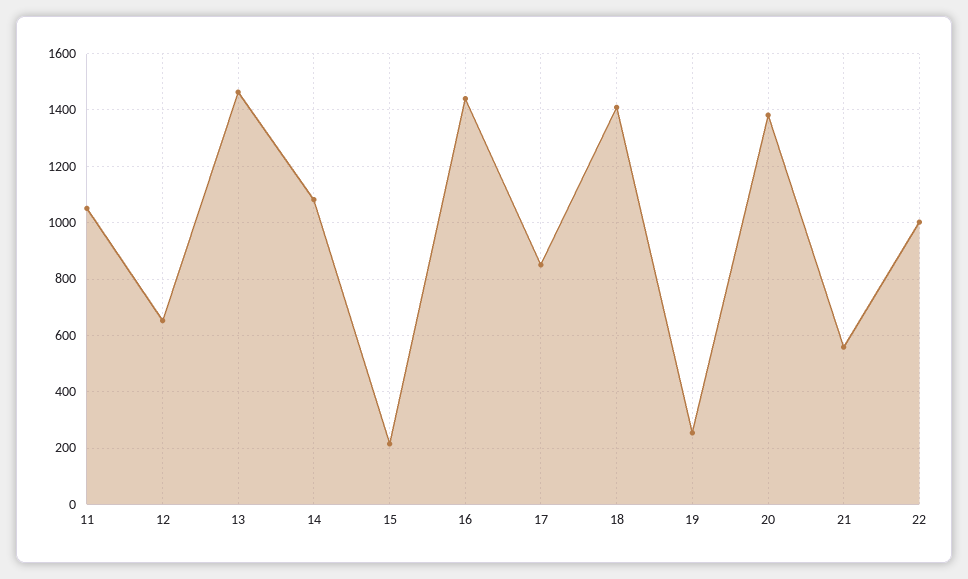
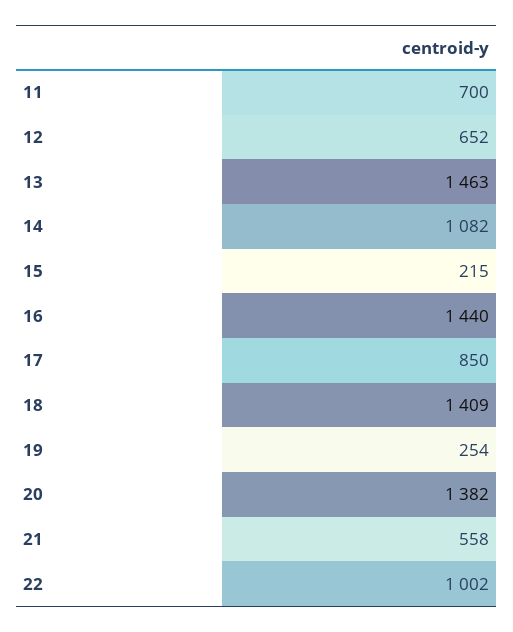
  {
-   "11": 1050,
+   "11": 700,
    "12": 652,
    "13": 1463,
    "14": 1082,
    "15": 215,
    "16": 1440,
    "17": 850,
    "18": 1409,
    "19": 254,
    "20": 1382,
    "21": 558,
    "22": 1002
  }

